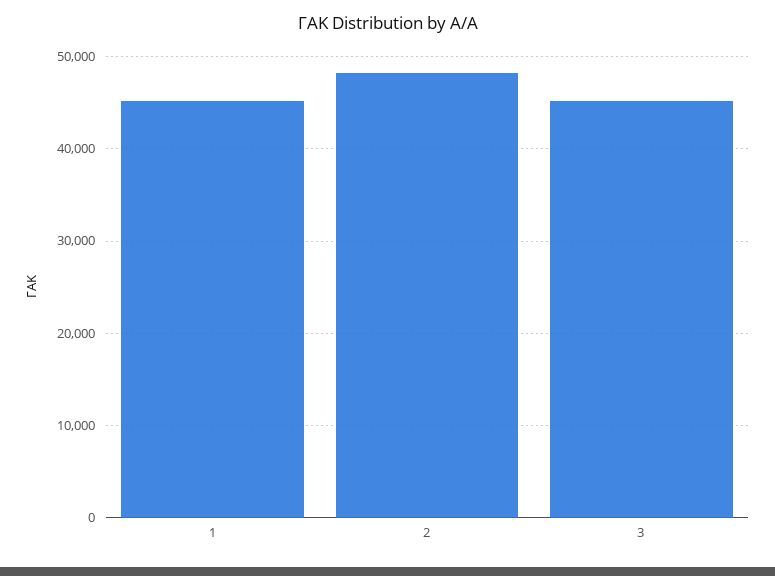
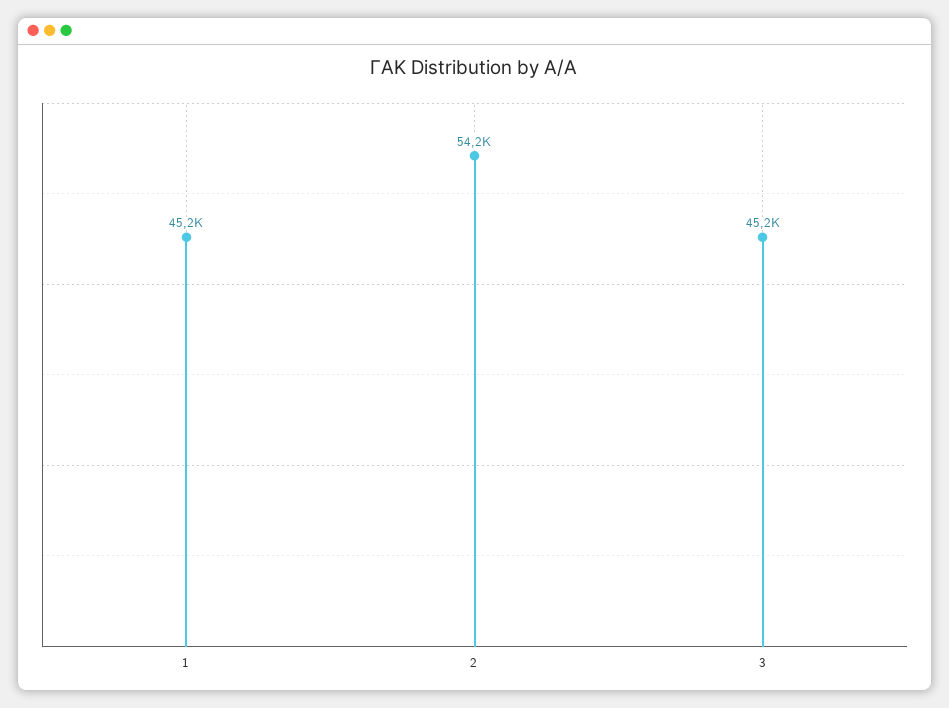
  {
    "1": 45200,
-   "2": 48000,
+   "2": 54200,
    "3": 45200
  }

